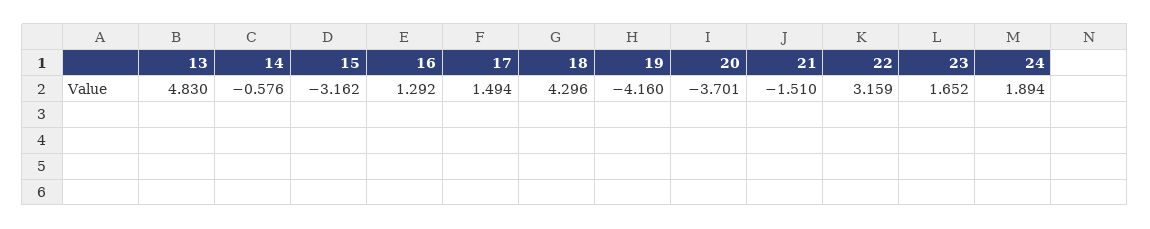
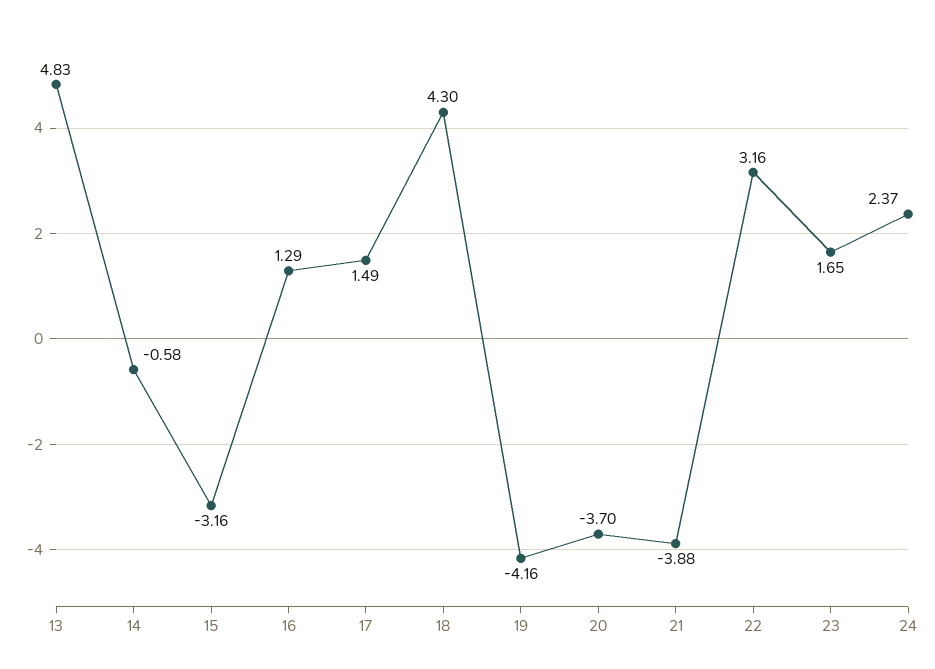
  {
    "13": 4.83,
    "14": -0.576,
    "15": -3.162,
    "16": 1.292,
    "17": 1.494,
    "18": 4.296,
    "19": -4.16,
    "20": -3.701,
-   "21": -1.51,
+   "21": -3.88,
    "22": 3.159,
    "23": 1.652,
-   "24": 1.894
+   "24": 2.37
  }

